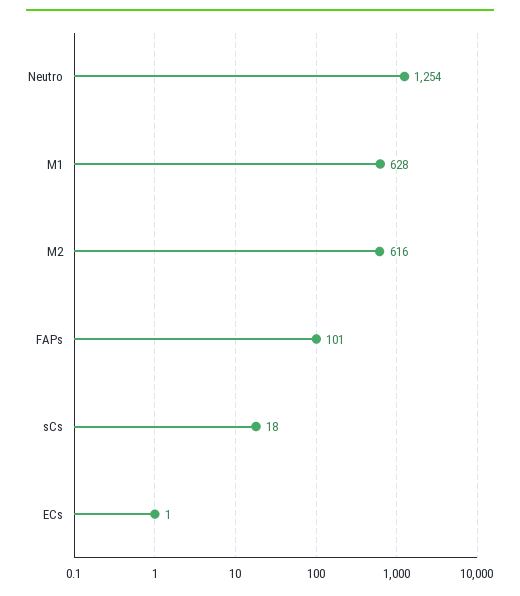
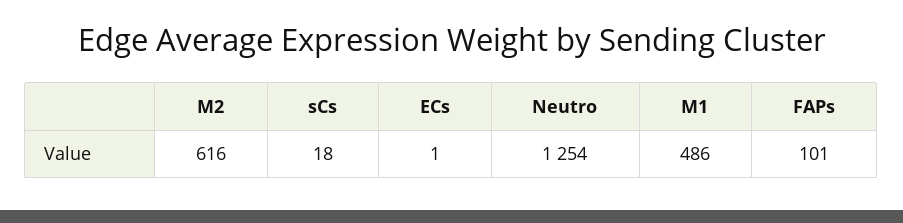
  {
    "Neutro": 1254,
-   "M1": 628,
+   "M1": 486,
    "M2": 616,
    "FAPs": 101,
    "sCs": 18,
    "ECs": 1
  }

